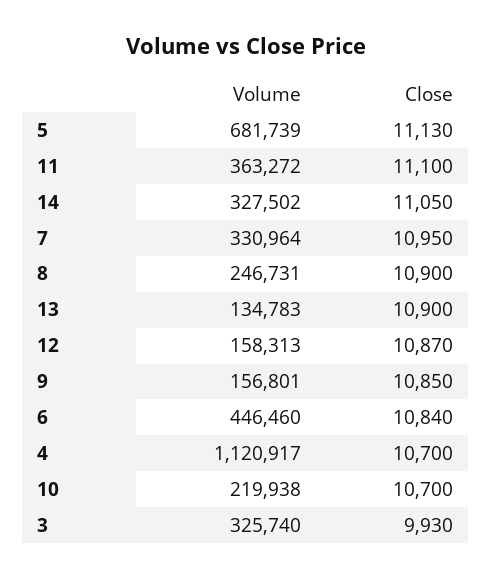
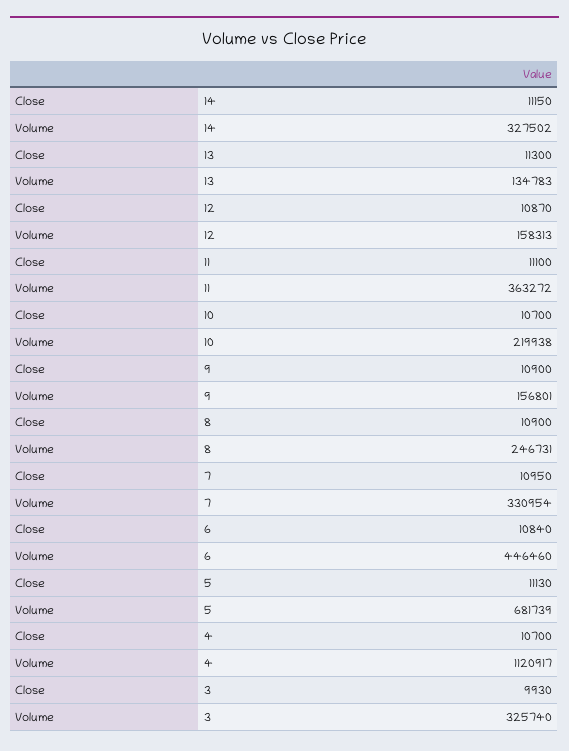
  {
    "Volume": {
      "5": 681739,
      "11": 363272,
      "14": 327502,
-     "7": 330964,
+     "7": 330954,
      "8": 246731,
      "13": 134783,
      "12": 158313,
      "9": 156801,
      "6": 446460,
      "4": 1120917,
      "10": 219938,
      "3": 325740
    },
    "Close": {
      "5": 11130,
      "11": 11100,
-     "14": 11050,
+     "14": 11150,
      "7": 10950,
      "8": 10900,
-     "13": 10900,
+     "13": 11300,
      "12": 10870,
-     "9": 10850,
+     "9": 10900,
      "6": 10840,
      "4": 10700,
      "10": 10700,
      "3": 9930
    }
  }

